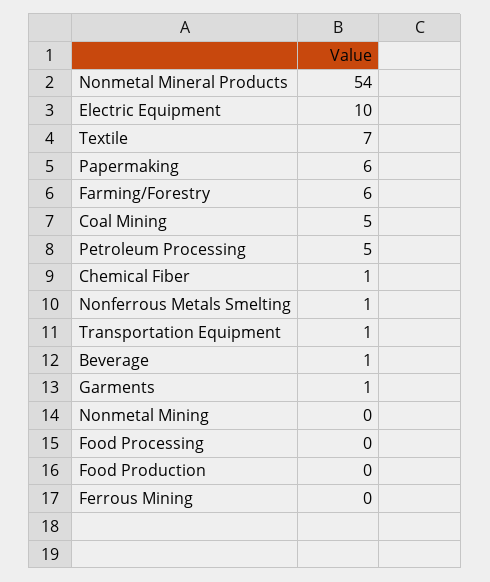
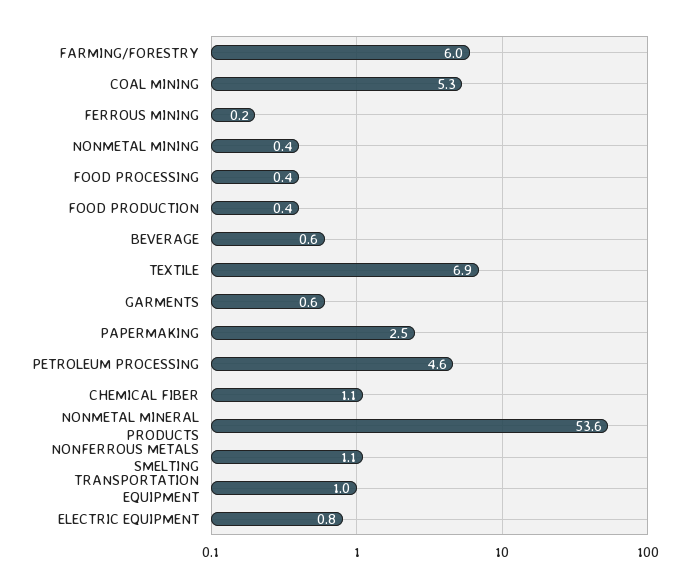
  {
    "Nonmetal Mineral Products": 53.6,
-   "Electric Equipment": 10,
+   "Electric Equipment": 0.8,
    "Textile": 6.9,
-   "Papermaking": 6,
+   "Papermaking": 2.5,
    "Farming/Forestry": 6,
    "Coal Mining": 5.3,
    "Petroleum Processing": 4.6,
    "Chemical Fiber": 1.1,
    "Nonferrous Metals Smelting": 1.1,
    "Transportation Equipment": 1,
    "Beverage": 0.6,
    "Garments": 0.6,
    "Nonmetal Mining": 0.4,
    "Food Processing": 0.4,
    "Food Production": 0.4,
    "Ferrous Mining": 0.2
  }

